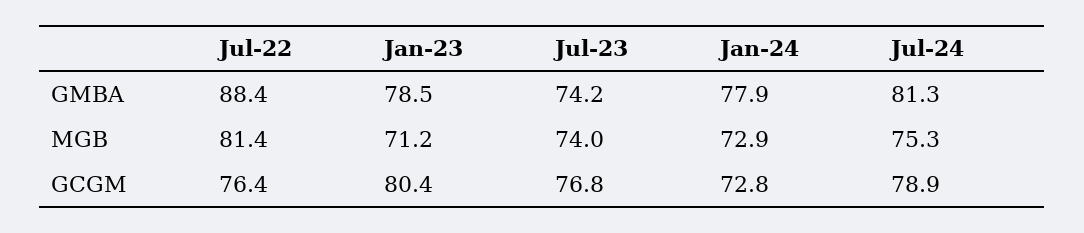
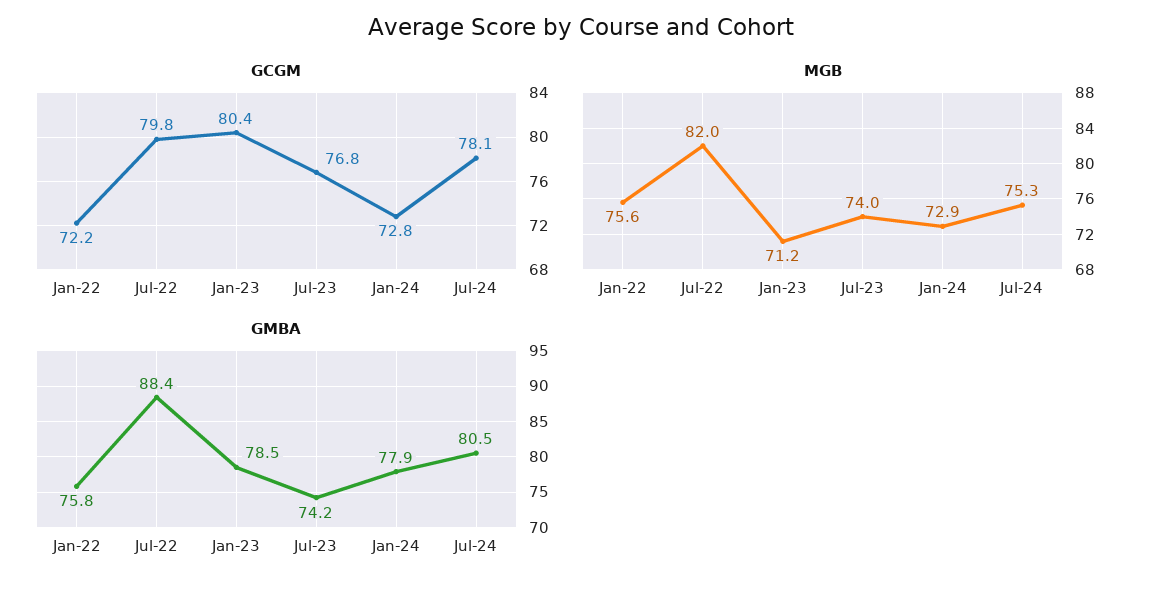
  {
    "GMBA": {
      "Jul-22": 88.4,
      "Jan-23": 78.5,
      "Jul-23": 74.2,
      "Jan-24": 77.9,
-     "Jul-24": 81.3
+     "Jul-24": 80.5,
+     "Jan-22": 75.8
    },
    "MGB": {
-     "Jul-22": 81.4,
+     "Jul-22": 82,
      "Jan-23": 71.2,
      "Jul-23": 74,
      "Jan-24": 72.9,
-     "Jul-24": 75.3
+     "Jul-24": 75.3,
+     "Jan-22": 75.6
    },
    "GCGM": {
-     "Jul-22": 76.4,
+     "Jul-22": 79.8,
      "Jan-23": 80.4,
      "Jul-23": 76.8,
      "Jan-24": 72.8,
-     "Jul-24": 78.9
+     "Jul-24": 78.1,
+     "Jan-22": 72.2
    }
  }

